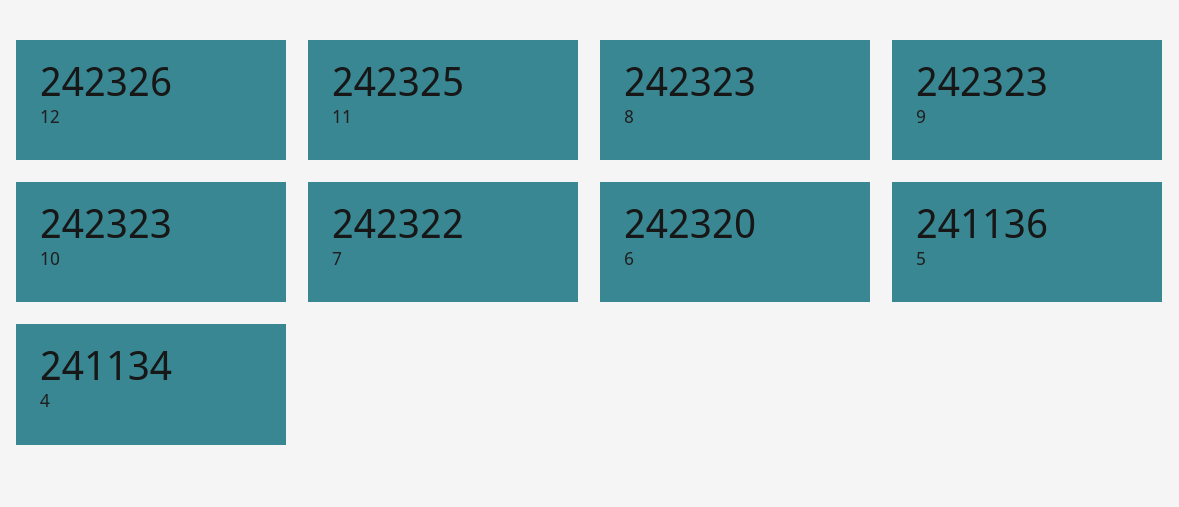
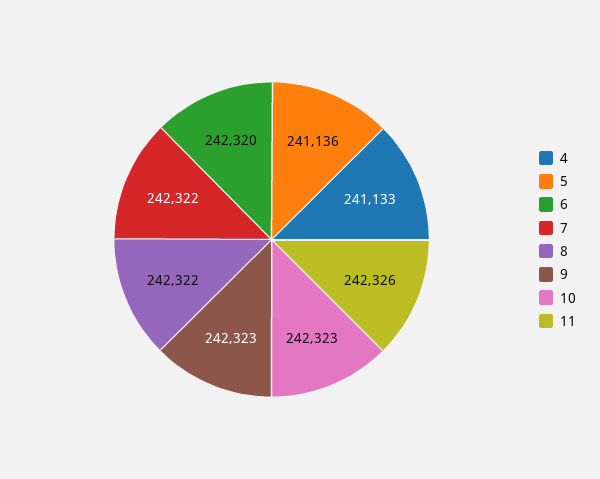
  {
-   "12": 242326,
-   "11": 242325,
+   "11": 242326,
-   "8": 242323,
+   "8": 242322,
    "9": 242323,
    "10": 242323,
    "7": 242322,
    "6": 242320,
    "5": 241136,
-   "4": 241134
+   "4": 241133
  }

